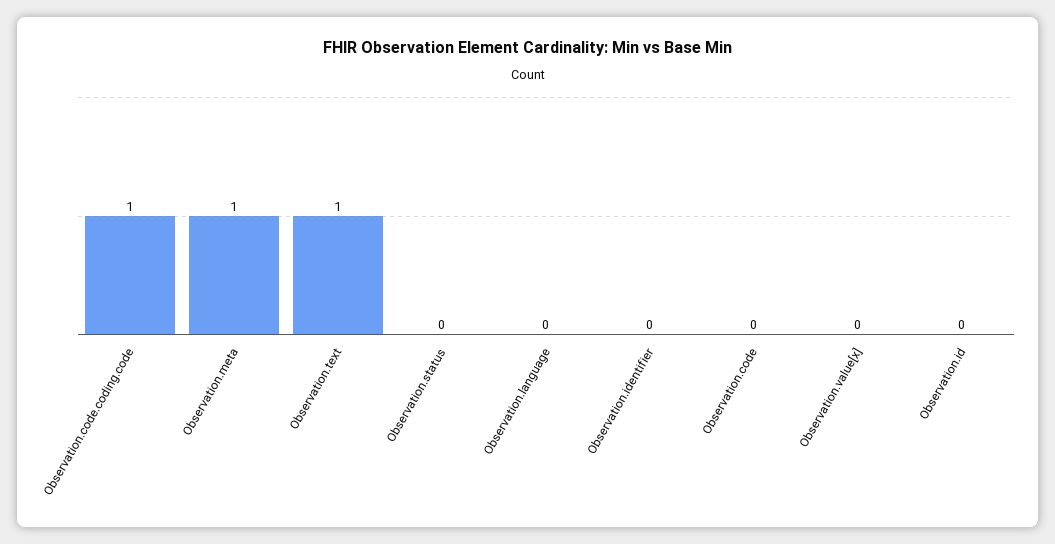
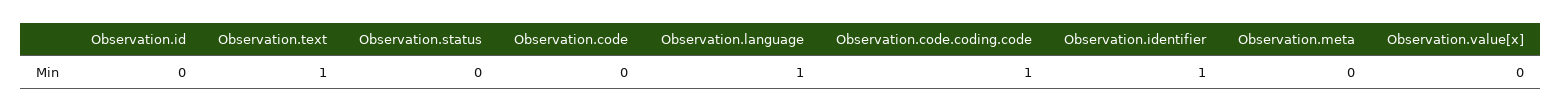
  {
    "Observation.code.coding.code": 1,
-   "Observation.meta": 1,
+   "Observation.meta": 0,
    "Observation.text": 1,
    "Observation.status": 0,
-   "Observation.language": 0,
+   "Observation.language": 1,
-   "Observation.identifier": 0,
+   "Observation.identifier": 1,
    "Observation.code": 0,
    "Observation.value[x]": 0,
    "Observation.id": 0
  }

